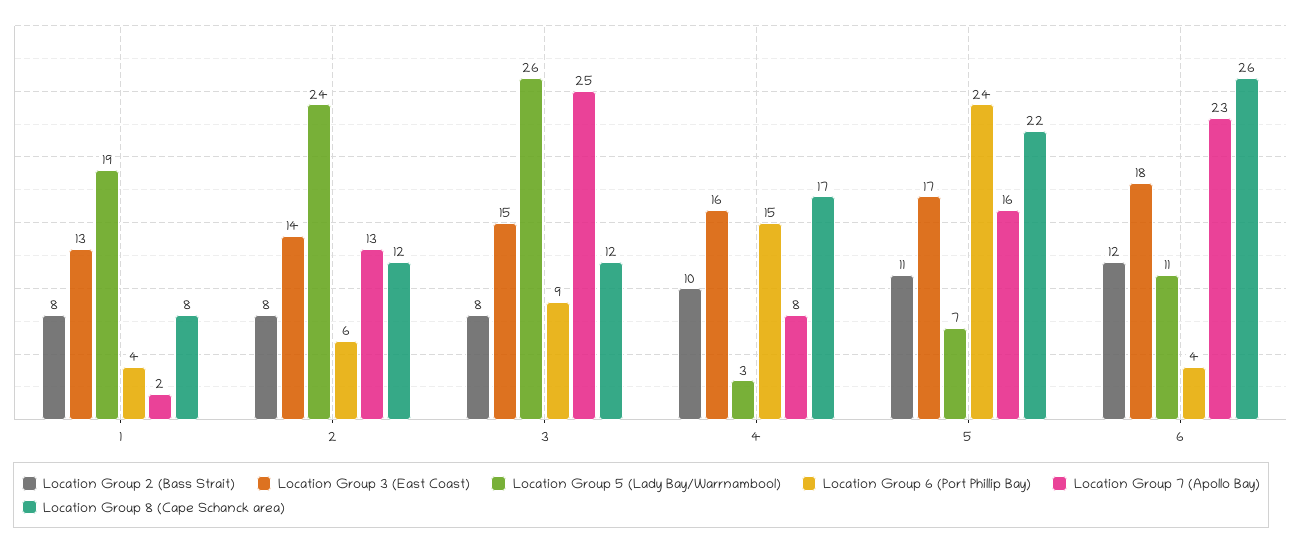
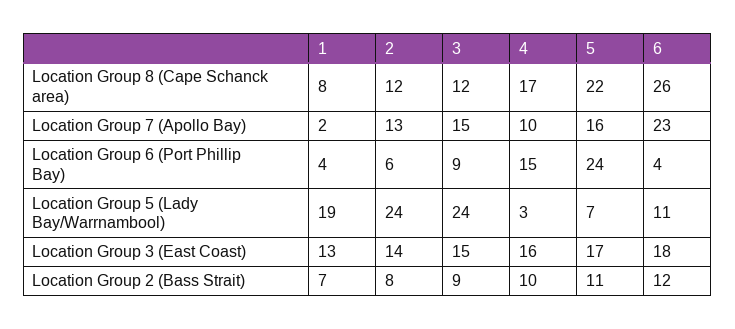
  {
    "Location Group 2 (Bass Strait)": {
-     "1": 8,
+     "1": 7,
      "2": 8,
-     "3": 8,
+     "3": 9,
      "4": 10,
      "5": 11,
      "6": 12
    },
    "Location Group 3 (East Coast)": {
      "1": 13,
      "2": 14,
      "3": 15,
      "4": 16,
      "5": 17,
      "6": 18
    },
    "Location Group 5 (Lady Bay/Warrnambool)": {
      "1": 19,
      "2": 24,
-     "3": 26,
+     "3": 24,
      "4": 3,
      "5": 7,
      "6": 11
    },
    "Location Group 6 (Port Phillip Bay)": {
      "1": 4,
      "2": 6,
      "3": 9,
      "4": 15,
      "5": 24,
      "6": 4
    },
    "Location Group 7 (Apollo Bay)": {
      "1": 2,
      "2": 13,
-     "3": 25,
+     "3": 15,
-     "4": 8,
+     "4": 10,
      "5": 16,
      "6": 23
    },
    "Location Group 8 (Cape Schanck area)": {
      "1": 8,
      "2": 12,
      "3": 12,
      "4": 17,
      "5": 22,
      "6": 26
    }
  }

